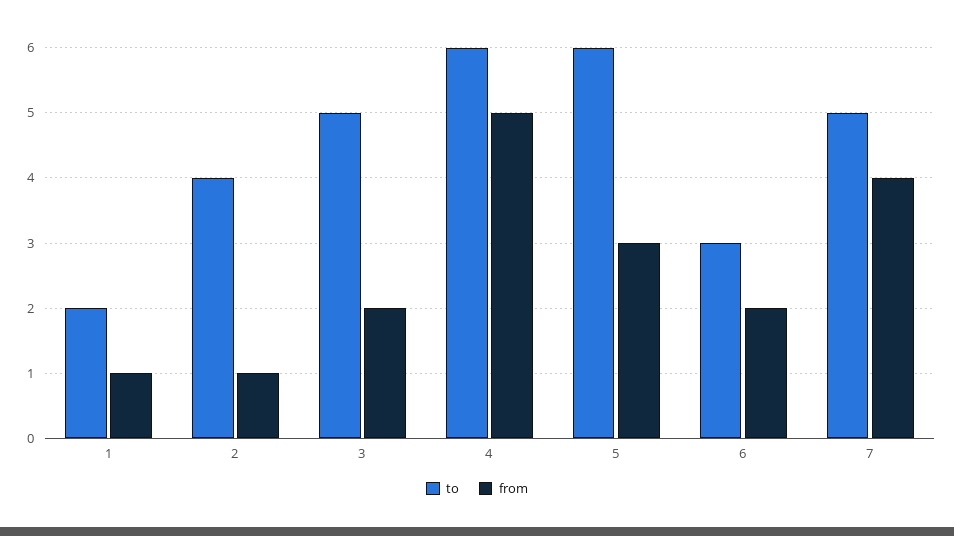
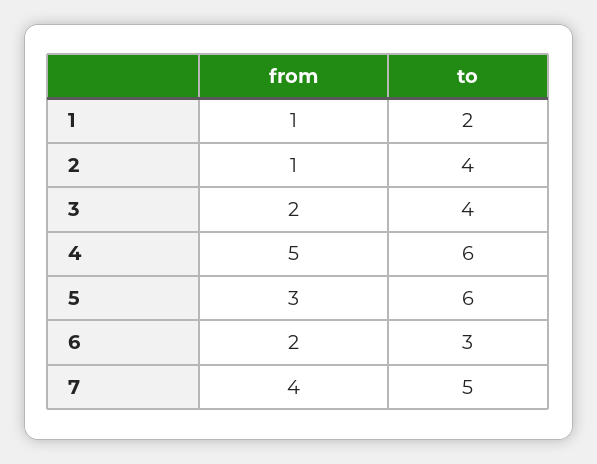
  {
    "to": {
      "1": 2,
      "2": 4,
-     "3": 5,
+     "3": 4,
      "4": 6,
      "5": 6,
      "6": 3,
      "7": 5
    },
    "from": {
      "1": 1,
      "2": 1,
      "3": 2,
      "4": 5,
      "5": 3,
      "6": 2,
      "7": 4
    }
  }

